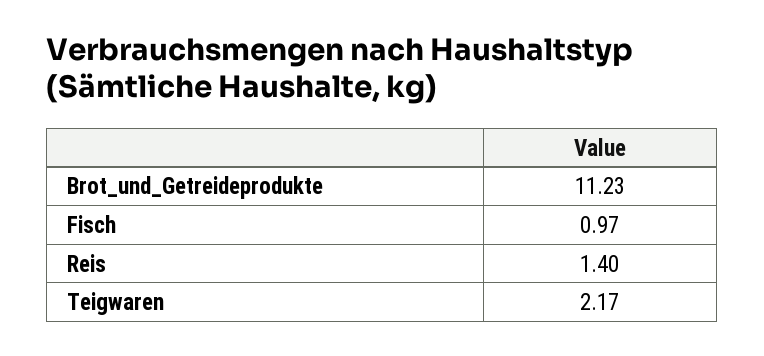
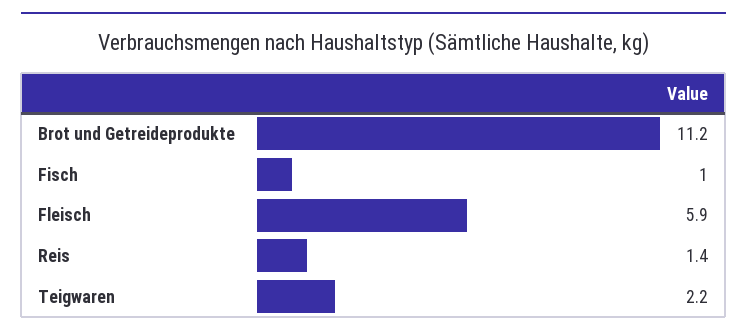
  {
    "Brot_und_Getreideprodukte": 11.23,
    "Fisch": 0.97,
    "Reis": 1.4,
-   "Teigwaren": 2.17
+   "Teigwaren": 2.17,
+   "Fleisch": 5.9
  }

